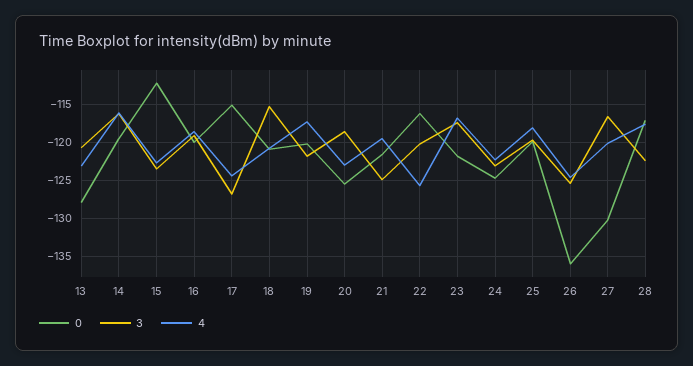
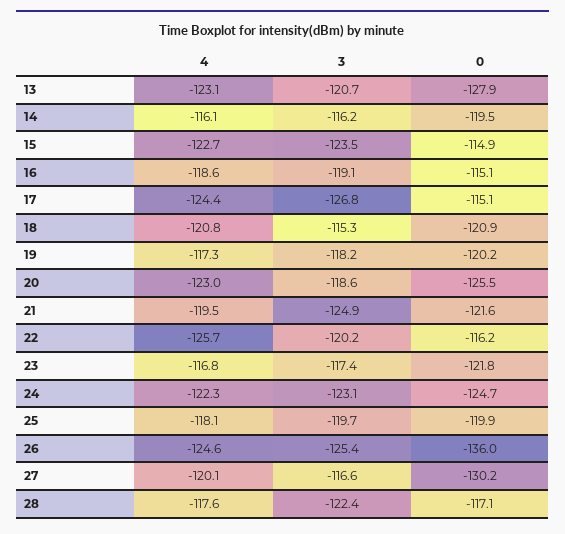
  {
    "0": {
      "13": -127.9,
      "14": -119.5,
-     "15": -112,
+     "15": -114.9,
-     "16": -120,
+     "16": -115.1,
      "17": -115.1,
      "18": -120.9,
      "19": -120.2,
      "20": -125.5,
      "21": -121.6,
      "22": -116.2,
      "23": -121.8,
      "24": -124.7,
      "25": -119.9,
      "26": -136,
      "27": -130.2,
      "28": -117.1
    },
    "3": {
      "13": -120.7,
      "14": -116.2,
      "15": -123.5,
      "16": -119.1,
      "17": -126.8,
      "18": -115.3,
-     "19": -122,
+     "19": -118.2,
      "20": -118.6,
      "21": -124.9,
      "22": -120.2,
      "23": -117.4,
      "24": -123.1,
      "25": -119.7,
      "26": -125.4,
      "27": -116.6,
      "28": -122.4
    },
    "4": {
      "13": -123.1,
      "14": -116.1,
      "15": -122.7,
      "16": -118.6,
      "17": -124.4,
      "18": -120.8,
      "19": -117.3,
      "20": -123,
      "21": -119.5,
      "22": -125.7,
      "23": -116.8,
      "24": -122.3,
      "25": -118.1,
      "26": -124.6,
      "27": -120.1,
      "28": -117.6
    }
  }

